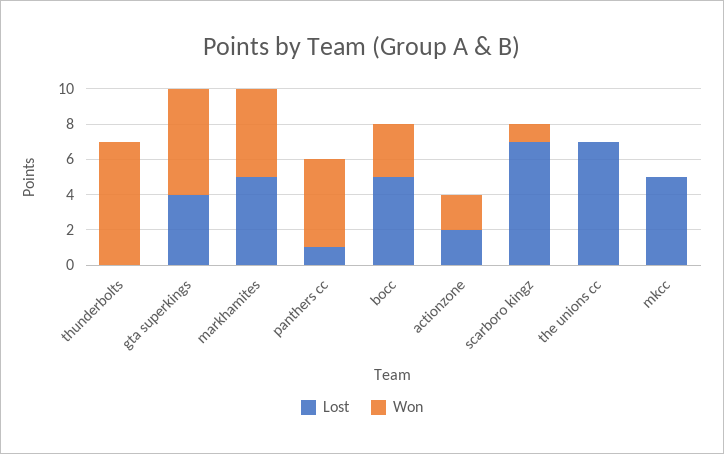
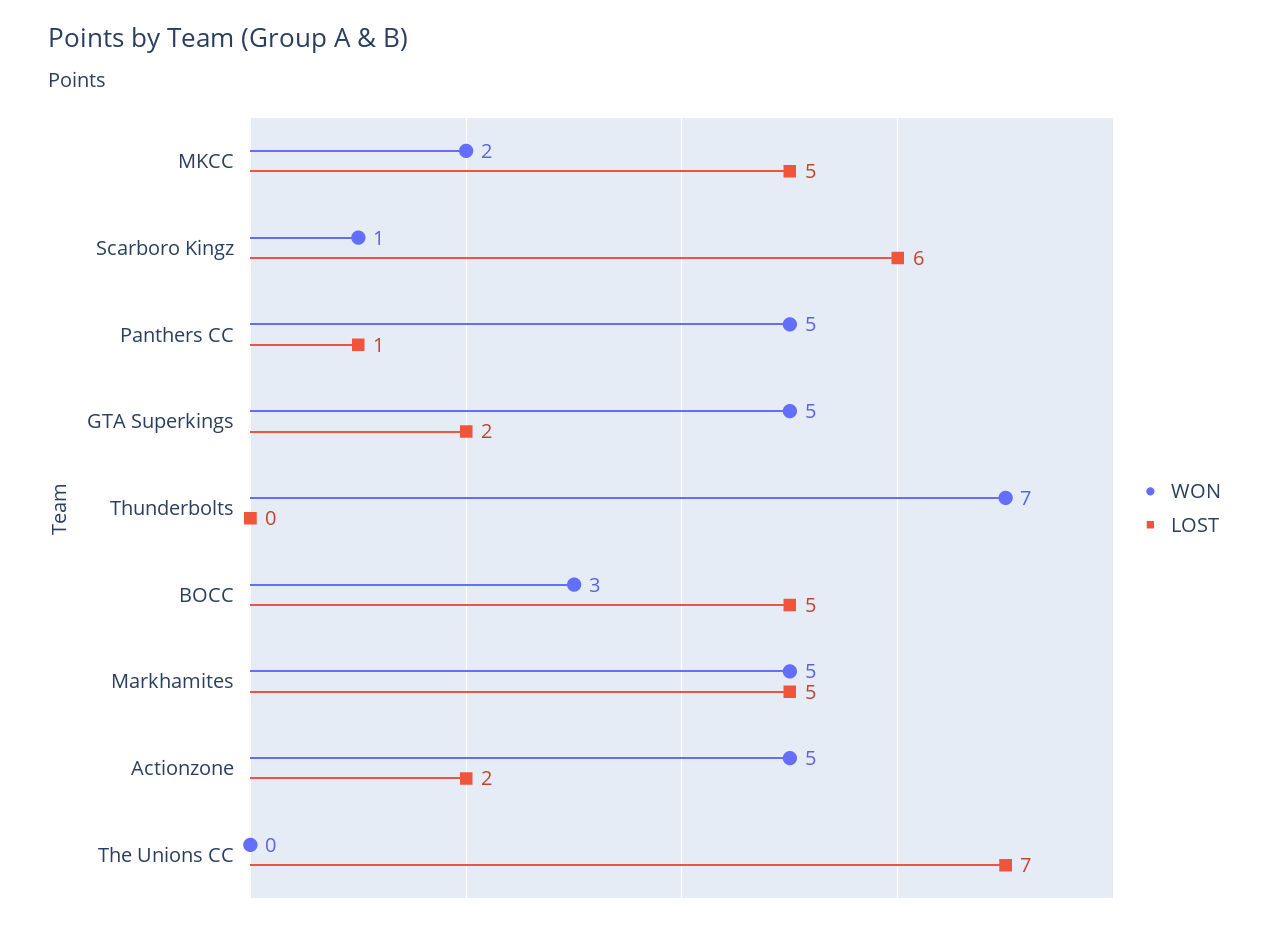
  {
    "Lost": {
      "thunderbolts": 0,
-     "gta superkings": 4,
+     "gta superkings": 2,
      "markhamites": 5,
      "panthers cc": 1,
      "bocc": 5,
      "actionzone": 2,
-     "scarboro kingz": 7,
+     "scarboro kingz": 6,
      "the unions cc": 7,
      "mkcc": 5
    },
    "Won": {
      "thunderbolts": 7,
-     "gta superkings": 6,
+     "gta superkings": 5,
      "markhamites": 5,
      "panthers cc": 5,
      "bocc": 3,
-     "actionzone": 2,
+     "actionzone": 5,
      "scarboro kingz": 1,
      "the unions cc": 0,
-     "mkcc": 0
+     "mkcc": 2
    }
  }

